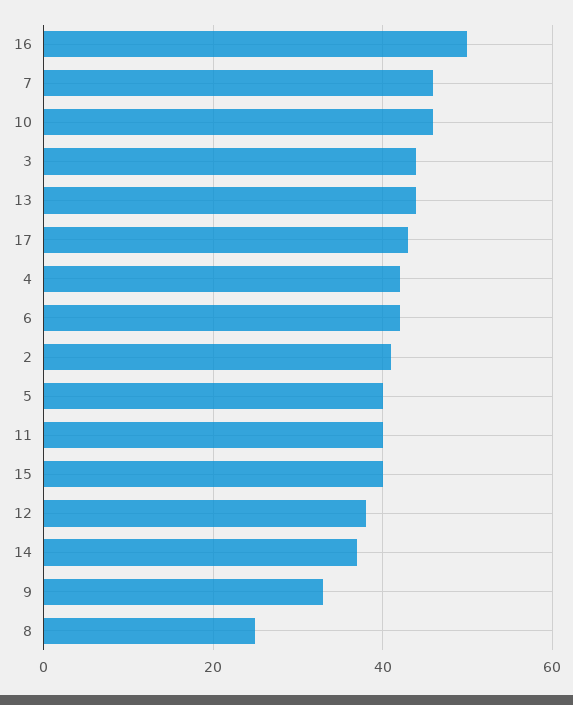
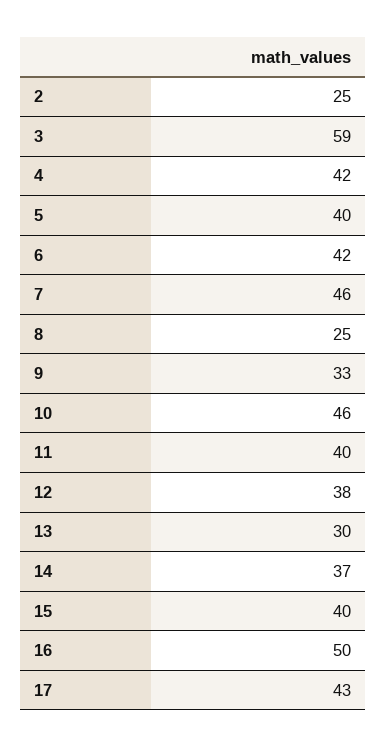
  {
    "16": 50,
    "7": 46,
    "10": 46,
-   "3": 45,
+   "3": 59,
-   "13": 45,
+   "13": 30,
    "17": 43,
    "4": 42,
    "6": 42,
-   "2": 40,
+   "2": 25,
    "5": 40,
    "11": 40,
    "15": 40,
    "12": 38,
    "14": 37,
    "9": 33,
    "8": 25
  }

